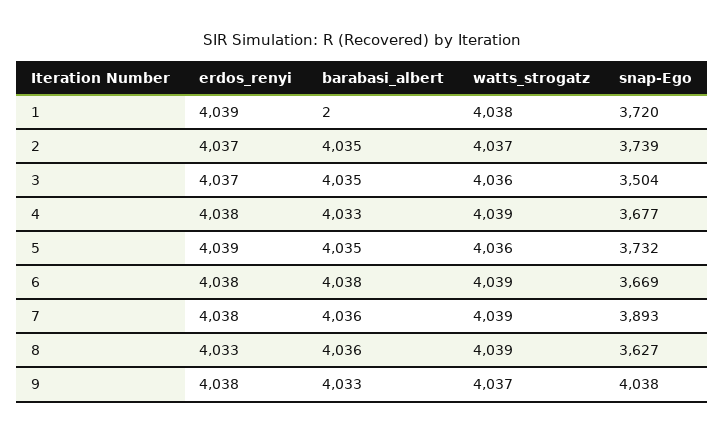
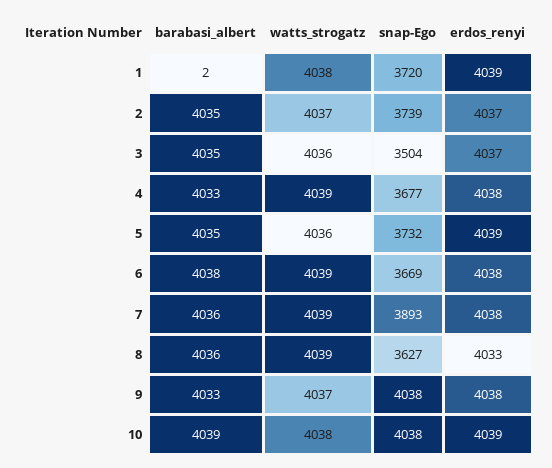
  {
    "erdos_renyi": {
      "1": 4039,
      "2": 4037,
      "3": 4037,
      "4": 4038,
      "5": 4039,
      "6": 4038,
      "7": 4038,
      "8": 4033,
-     "9": 4038
+     "9": 4038,
+     "10": 4039
    },
    "barabasi_albert": {
      "1": 2,
      "2": 4035,
      "3": 4035,
      "4": 4033,
      "5": 4035,
      "6": 4038,
      "7": 4036,
      "8": 4036,
-     "9": 4033
+     "9": 4033,
+     "10": 4039
    },
    "watts_strogatz": {
      "1": 4038,
      "2": 4037,
      "3": 4036,
      "4": 4039,
      "5": 4036,
      "6": 4039,
      "7": 4039,
      "8": 4039,
-     "9": 4037
+     "9": 4037,
+     "10": 4038
    },
    "snap-Ego": {
      "1": 3720,
      "2": 3739,
      "3": 3504,
      "4": 3677,
      "5": 3732,
      "6": 3669,
      "7": 3893,
      "8": 3627,
-     "9": 4038
+     "9": 4038,
+     "10": 4038
    }
  }

